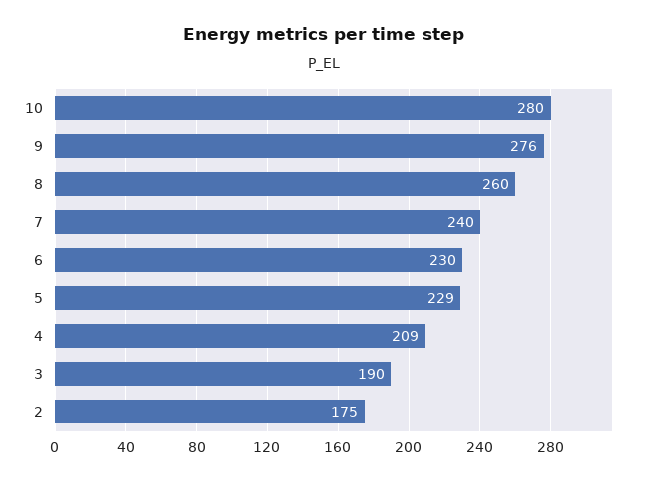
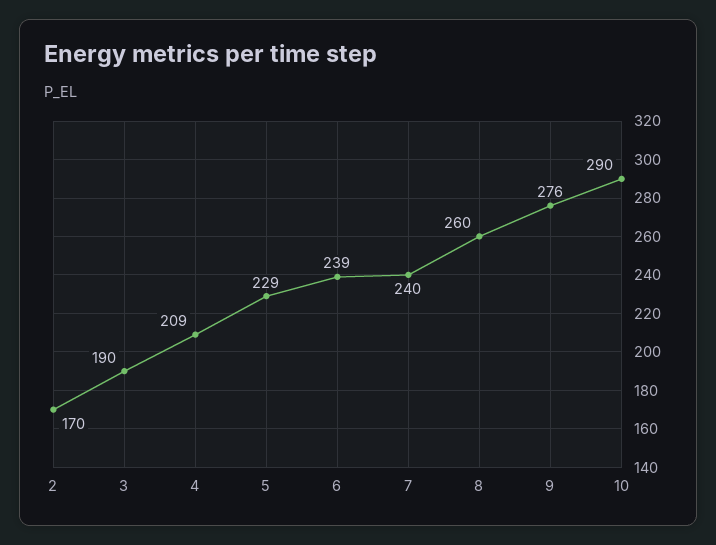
  {
-   "10": 280,
+   "10": 290,
    "9": 276,
    "8": 260,
    "7": 240,
-   "6": 230,
+   "6": 239,
    "5": 229,
    "4": 209,
    "3": 190,
-   "2": 175
+   "2": 170
  }

